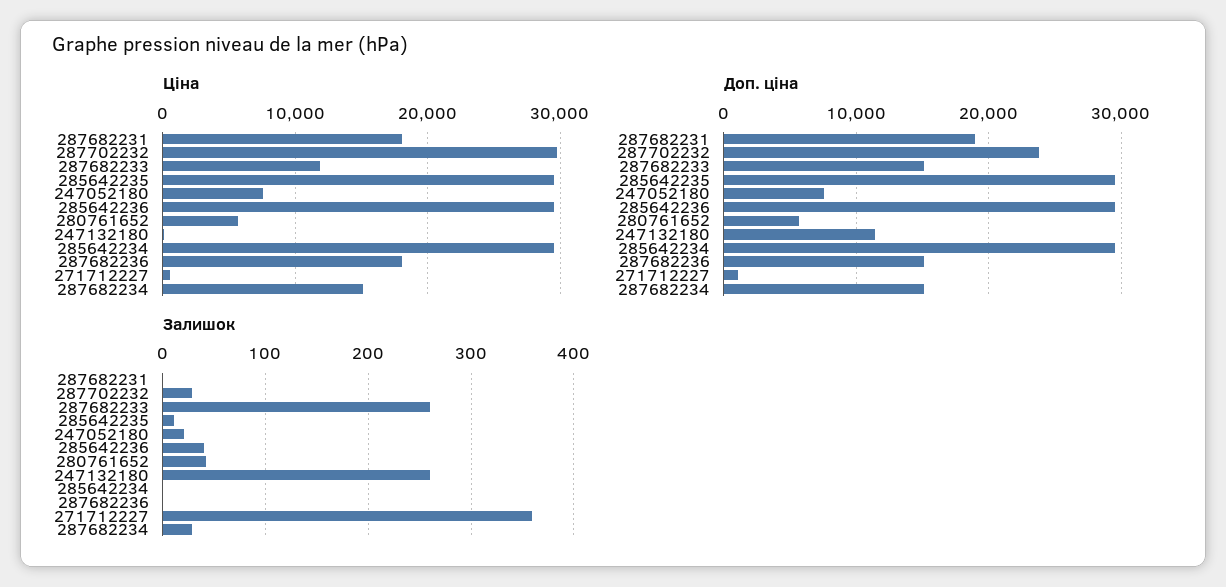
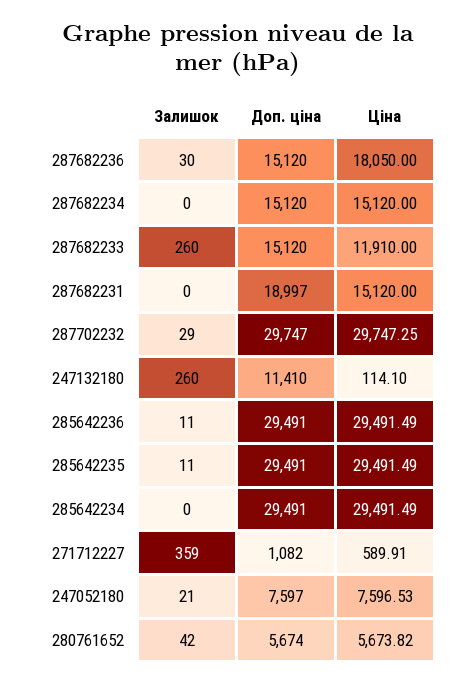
  {
    "Ціна": {
-     "287682231": 18000,
+     "287682231": 15120,
      "287702232": 29747.25,
      "287682233": 11910,
      "285642235": 29491.49,
      "247052180": 7596.53,
      "285642236": 29491.49,
      "280761652": 5673.82,
      "247132180": 114.1,
      "285642234": 29491.49,
      "287682236": 18050,
      "271712227": 589.91,
      "287682234": 15120
    },
    "Доп. ціна": {
      "287682231": 18997,
-     "287702232": 24000,
+     "287702232": 29747,
      "287682233": 15120,
      "285642235": 29491,
      "247052180": 7597,
      "285642236": 29491,
      "280761652": 5674,
      "247132180": 11410,
      "285642234": 29491,
      "287682236": 15120,
      "271712227": 1082,
      "287682234": 15120
    },
    "Залишок": {
      "287682231": 0,
      "287702232": 29,
      "287682233": 260,
      "285642235": 11,
      "247052180": 21,
-     "285642236": 40,
+     "285642236": 11,
      "280761652": 42,
      "247132180": 260,
      "285642234": 0,
-     "287682236": 0,
+     "287682236": 30,
      "271712227": 359,
-     "287682234": 30
+     "287682234": 0
    }
  }

